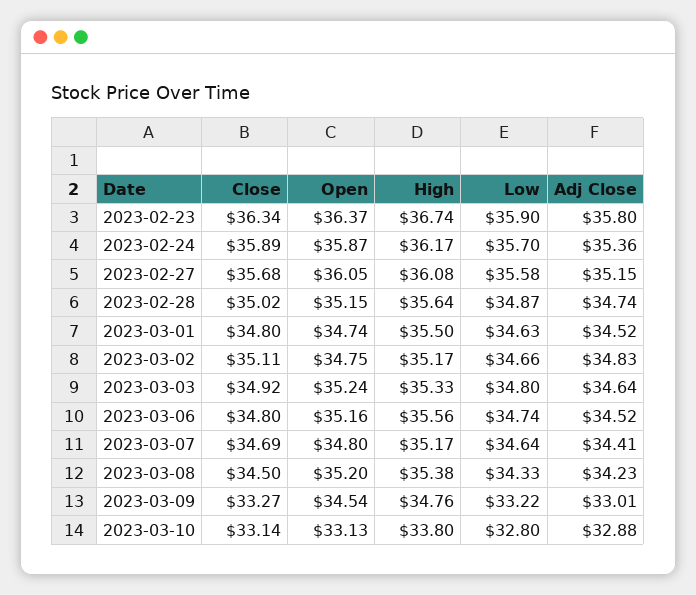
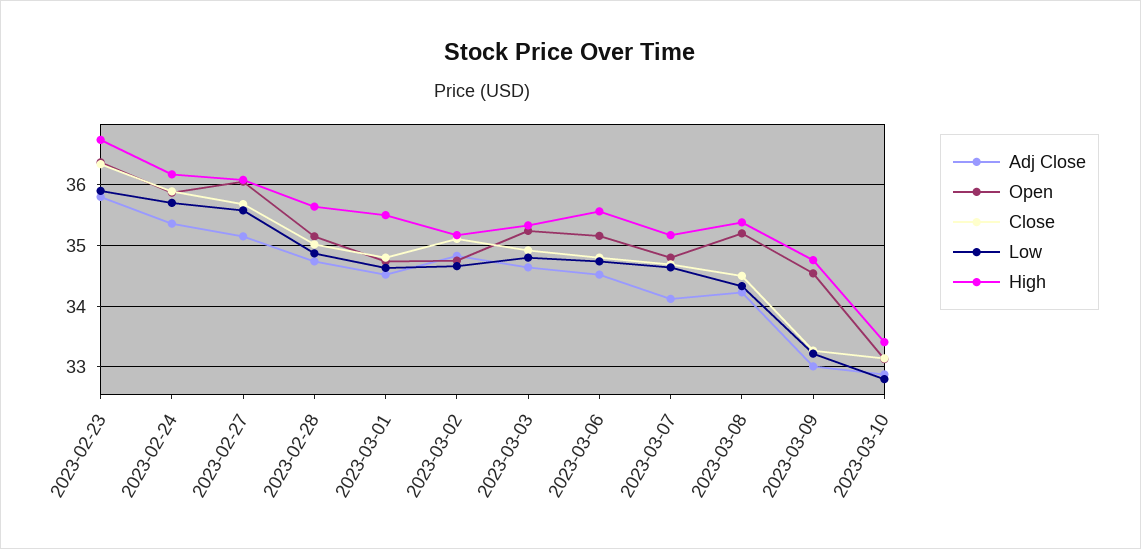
  {
    "Close": {
      "2023-02-23": 36.34,
      "2023-02-24": 35.89,
      "2023-02-27": 35.68,
      "2023-02-28": 35.02,
      "2023-03-01": 34.8,
      "2023-03-02": 35.11,
      "2023-03-03": 34.92,
      "2023-03-06": 34.8,
      "2023-03-07": 34.69,
      "2023-03-08": 34.5,
      "2023-03-09": 33.27,
      "2023-03-10": 33.14
    },
    "Open": {
      "2023-02-23": 36.37,
      "2023-02-24": 35.87,
      "2023-02-27": 36.05,
      "2023-02-28": 35.15,
      "2023-03-01": 34.74,
      "2023-03-02": 34.75,
      "2023-03-03": 35.24,
      "2023-03-06": 35.16,
      "2023-03-07": 34.8,
      "2023-03-08": 35.2,
      "2023-03-09": 34.54,
      "2023-03-10": 33.13
    },
    "High": {
      "2023-02-23": 36.74,
      "2023-02-24": 36.17,
      "2023-02-27": 36.08,
      "2023-02-28": 35.64,
      "2023-03-01": 35.5,
      "2023-03-02": 35.17,
      "2023-03-03": 35.33,
      "2023-03-06": 35.56,
      "2023-03-07": 35.17,
      "2023-03-08": 35.38,
      "2023-03-09": 34.76,
-     "2023-03-10": 33.8
+     "2023-03-10": 33.4
    },
    "Low": {
      "2023-02-23": 35.9,
      "2023-02-24": 35.7,
      "2023-02-27": 35.58,
      "2023-02-28": 34.87,
      "2023-03-01": 34.63,
      "2023-03-02": 34.66,
      "2023-03-03": 34.8,
      "2023-03-06": 34.74,
      "2023-03-07": 34.64,
      "2023-03-08": 34.33,
      "2023-03-09": 33.22,
      "2023-03-10": 32.8
    },
    "Adj Close": {
      "2023-02-23": 35.8,
      "2023-02-24": 35.36,
      "2023-02-27": 35.15,
      "2023-02-28": 34.74,
      "2023-03-01": 34.52,
      "2023-03-02": 34.83,
      "2023-03-03": 34.64,
      "2023-03-06": 34.52,
-     "2023-03-07": 34.41,
+     "2023-03-07": 34.1,
      "2023-03-08": 34.23,
      "2023-03-09": 33.01,
      "2023-03-10": 32.88
    }
  }

